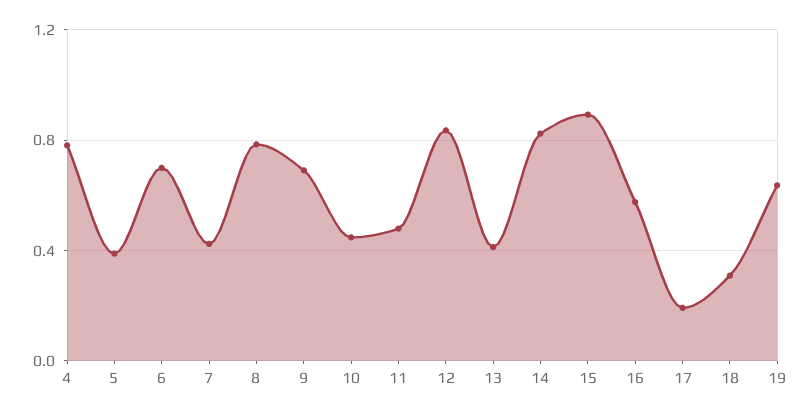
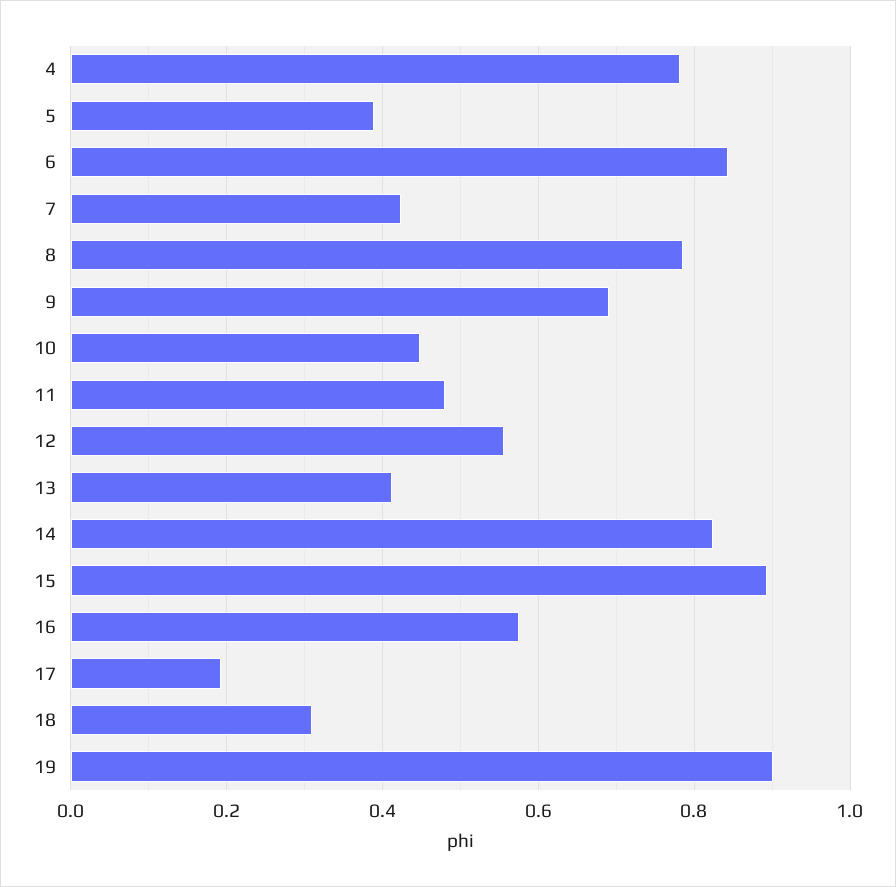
  {
    "4": 0.78,
    "5": 0.38,
-   "6": 0.7,
+   "6": 0.84,
    "7": 0.42,
    "8": 0.78,
    "9": 0.7,
    "10": 0.44,
    "11": 0.48,
-   "12": 0.85,
+   "12": 0.56,
    "13": 0.42,
    "14": 0.82,
    "15": 0.9,
    "16": 0.58,
    "17": 0.2,
    "18": 0.3,
-   "19": 0.65
+   "19": 0.9
  }

